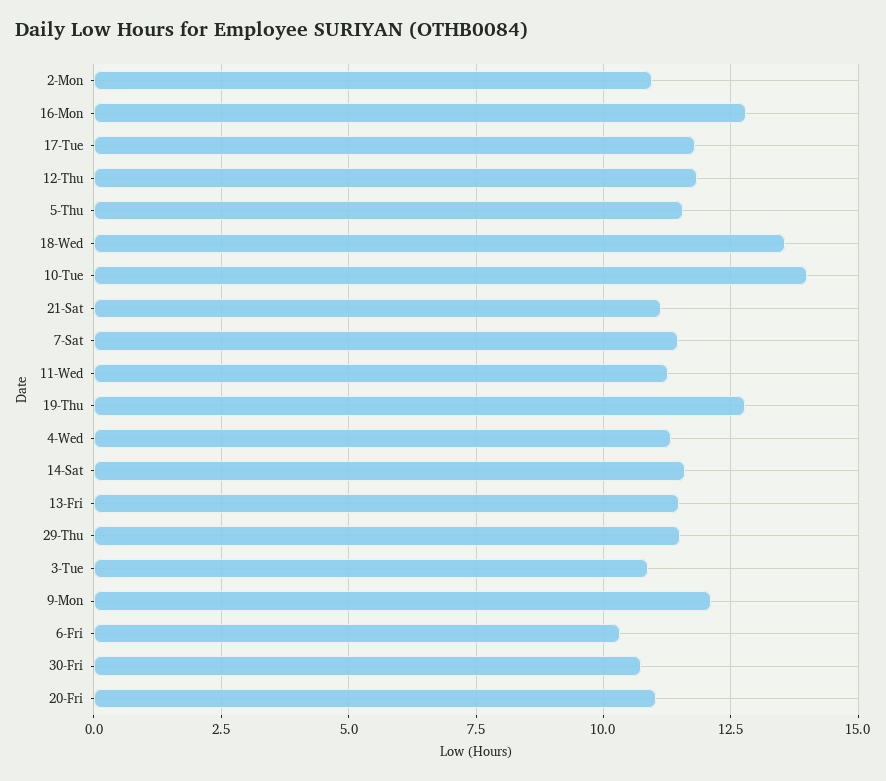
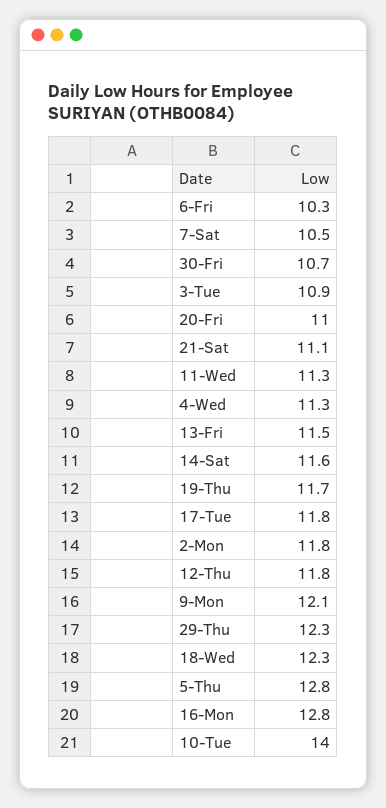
  {
-   "2-Mon": 11,
+   "2-Mon": 11.8,
    "16-Mon": 12.8,
    "17-Tue": 11.8,
    "12-Thu": 11.8,
-   "5-Thu": 11.5,
+   "5-Thu": 12.8,
-   "18-Wed": 13.5,
+   "18-Wed": 12.3,
    "10-Tue": 14,
    "21-Sat": 11.1,
-   "7-Sat": 11.5,
+   "7-Sat": 10.5,
    "11-Wed": 11.3,
-   "19-Thu": 12.75,
+   "19-Thu": 11.7,
    "4-Wed": 11.3,
    "14-Sat": 11.6,
    "13-Fri": 11.5,
-   "29-Thu": 11.5,
+   "29-Thu": 12.3,
    "3-Tue": 10.9,
    "9-Mon": 12.1,
    "6-Fri": 10.3,
    "30-Fri": 10.7,
    "20-Fri": 11
  }

